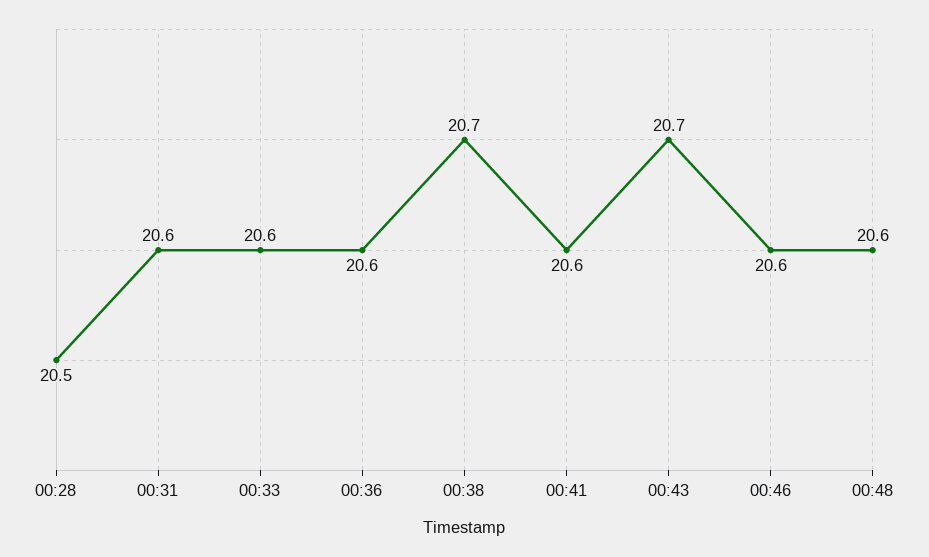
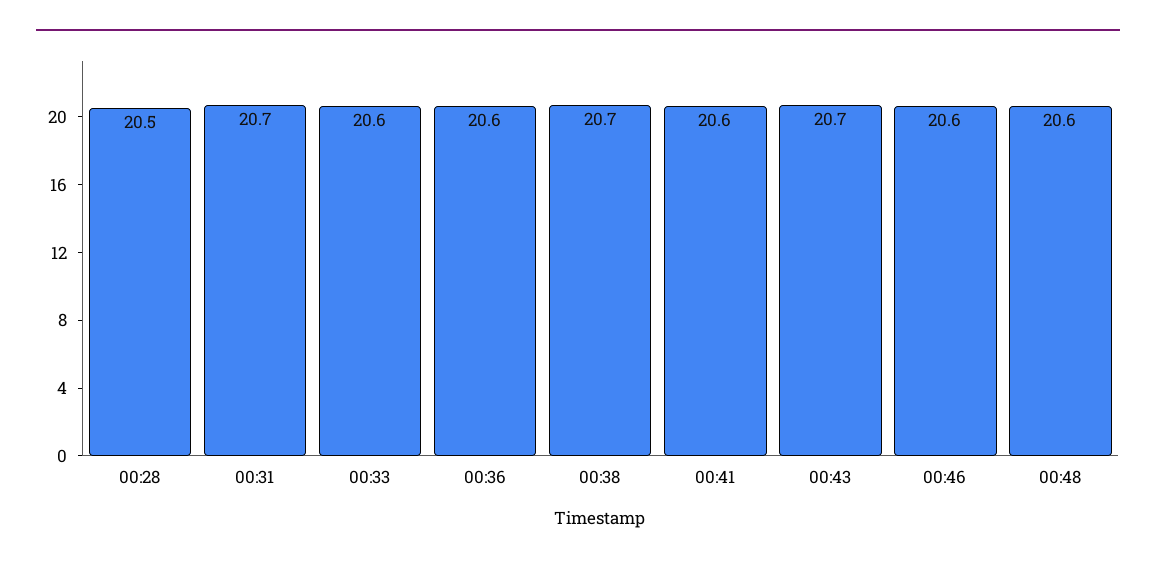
  {
    "00:28": 20.5,
-   "00:31": 20.6,
+   "00:31": 20.7,
    "00:33": 20.6,
    "00:36": 20.6,
    "00:38": 20.7,
    "00:41": 20.6,
    "00:43": 20.7,
    "00:46": 20.6,
    "00:48": 20.6
  }

